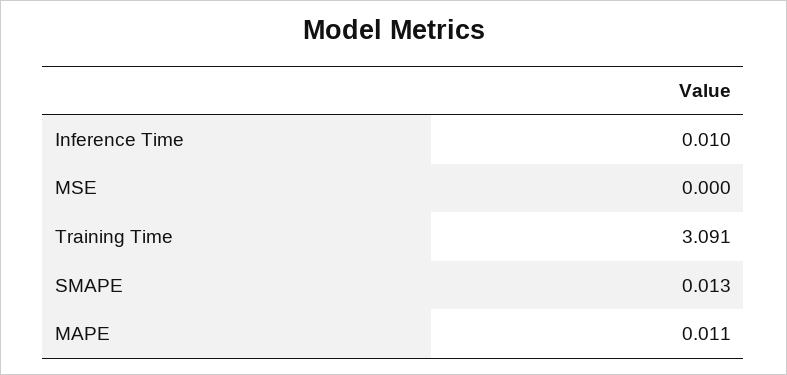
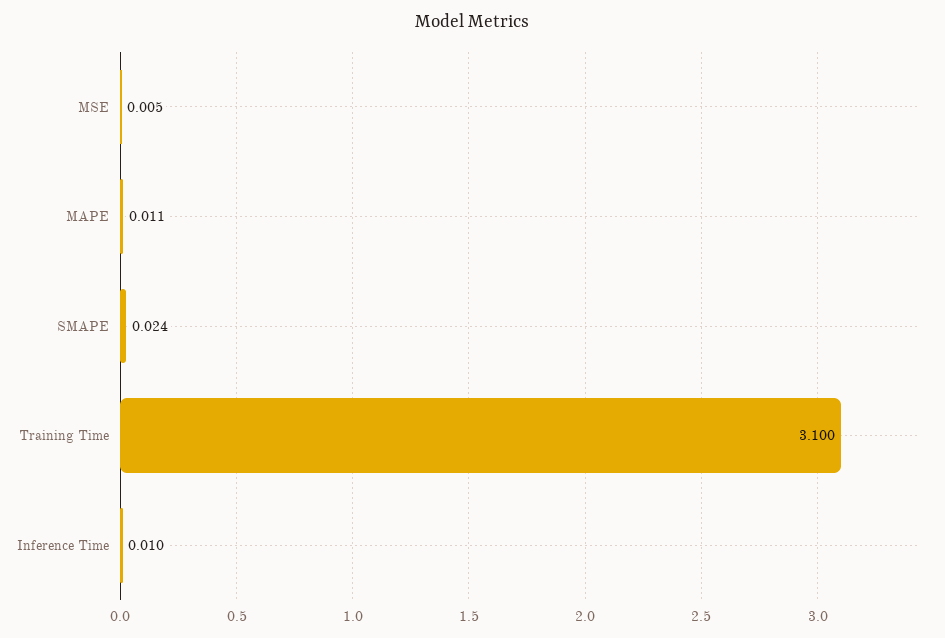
  {
    "Inference Time": 0.01,
-   "MSE": 0,
+   "MSE": 0.005,
-   "Training Time": 3.091,
+   "Training Time": 3.1,
-   "SMAPE": 0.013,
+   "SMAPE": 0.024,
    "MAPE": 0.011
  }

